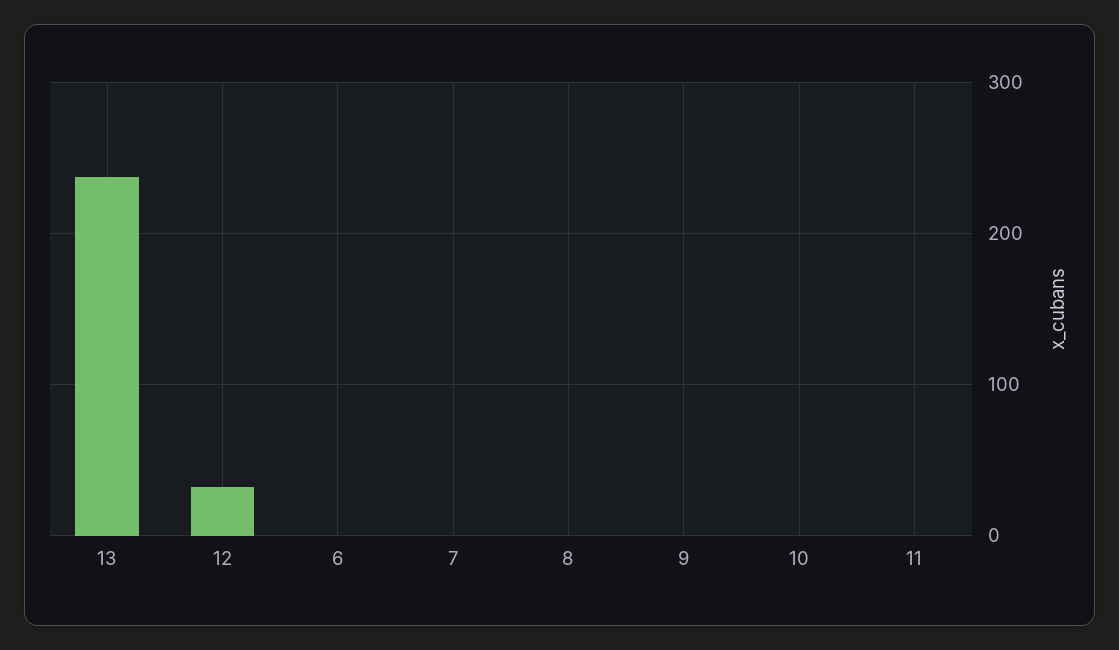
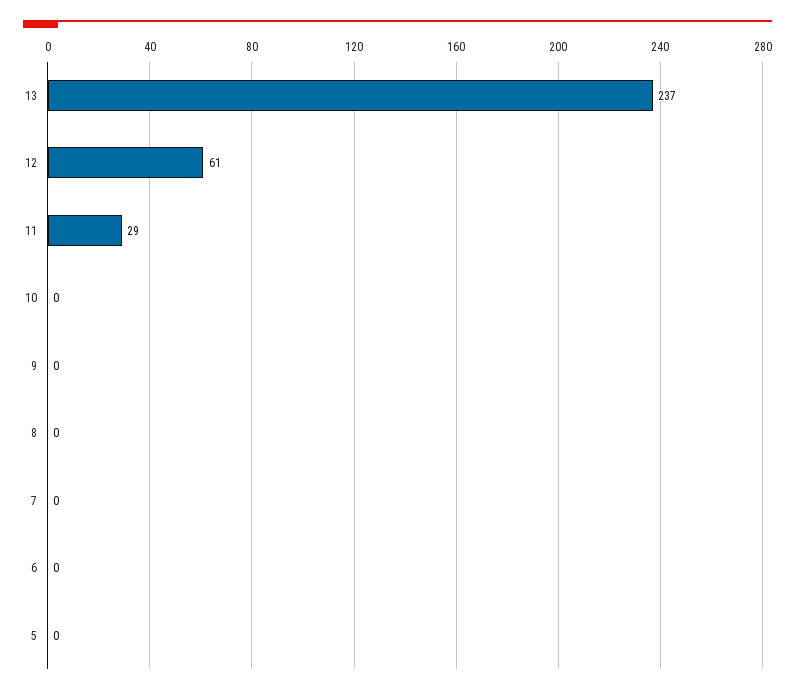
  {
    "13": 237,
-   "12": 30,
+   "12": 61,
    "6": 0,
    "7": 0,
    "8": 0,
    "9": 0,
    "10": 0,
-   "11": 0
+   "11": 29,
+   "5": 0
  }

